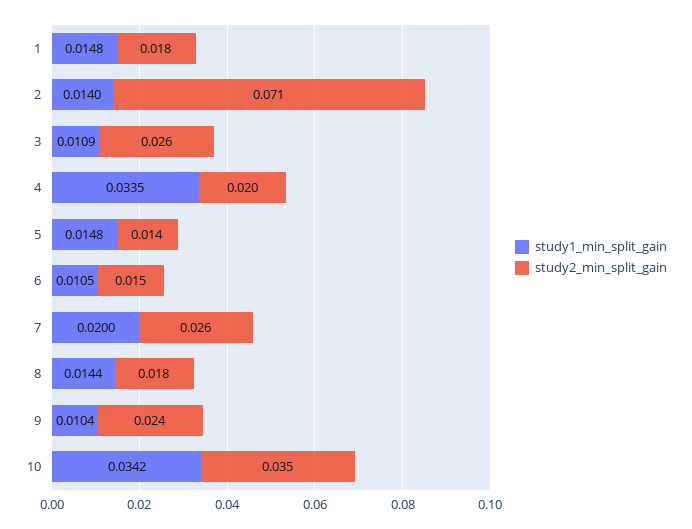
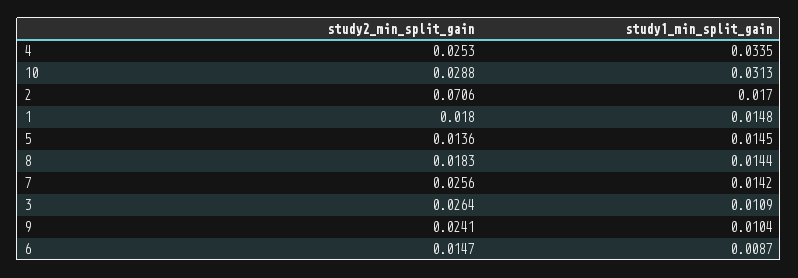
  {
    "study1_min_split_gain": {
      "1": 0.0148,
-     "2": 0.014,
+     "2": 0.017,
      "3": 0.0109,
      "4": 0.0335,
-     "5": 0.0148,
+     "5": 0.0145,
-     "6": 0.0105,
+     "6": 0.0087,
-     "7": 0.02,
+     "7": 0.0142,
      "8": 0.0144,
      "9": 0.0104,
-     "10": 0.0342
+     "10": 0.0313
    },
    "study2_min_split_gain": {
      "1": 0.018,
      "2": 0.0706,
      "3": 0.0264,
-     "4": 0.02,
+     "4": 0.0253,
      "5": 0.0136,
      "6": 0.0147,
      "7": 0.0256,
      "8": 0.0183,
      "9": 0.0241,
-     "10": 0.035
+     "10": 0.0288
    }
  }

